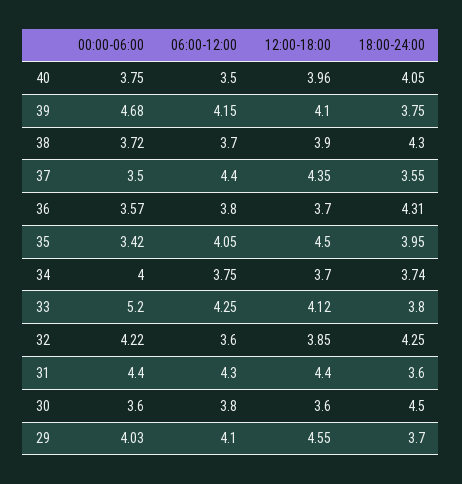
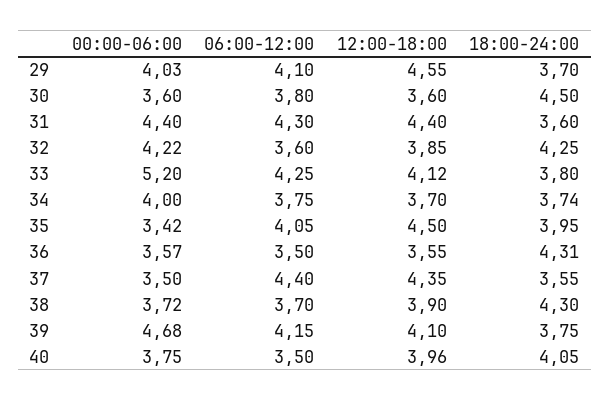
  {
    "00:00-06:00": {
      "40": 3.75,
      "39": 4.68,
      "38": 3.72,
      "37": 3.5,
      "36": 3.57,
      "35": 3.42,
      "34": 4,
      "33": 5.2,
      "32": 4.22,
      "31": 4.4,
      "30": 3.6,
      "29": 4.03
    },
    "06:00-12:00": {
      "40": 3.5,
      "39": 4.15,
      "38": 3.7,
      "37": 4.4,
-     "36": 3.8,
+     "36": 3.5,
      "35": 4.05,
      "34": 3.75,
      "33": 4.25,
      "32": 3.6,
      "31": 4.3,
      "30": 3.8,
      "29": 4.1
    },
    "12:00-18:00": {
      "40": 3.96,
      "39": 4.1,
      "38": 3.9,
      "37": 4.35,
-     "36": 3.7,
+     "36": 3.55,
      "35": 4.5,
      "34": 3.7,
      "33": 4.12,
      "32": 3.85,
      "31": 4.4,
      "30": 3.6,
      "29": 4.55
    },
    "18:00-24:00": {
      "40": 4.05,
      "39": 3.75,
      "38": 4.3,
      "37": 3.55,
      "36": 4.31,
      "35": 3.95,
      "34": 3.74,
      "33": 3.8,
      "32": 4.25,
      "31": 3.6,
      "30": 4.5,
      "29": 3.7
    }
  }

